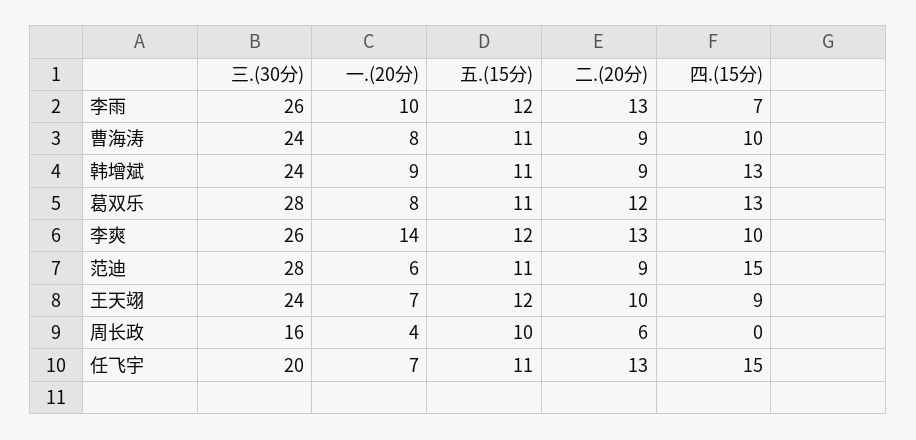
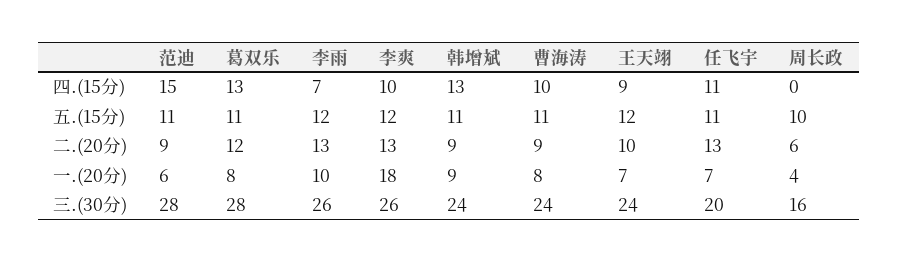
  {
    "三.(30分)": {
      "李雨": 26,
      "曹海涛": 24,
      "韩增斌": 24,
      "葛双乐": 28,
      "李爽": 26,
      "范迪": 28,
      "王天翊": 24,
      "周长政": 16,
      "任飞宇": 20
    },
    "一.(20分)": {
      "李雨": 10,
      "曹海涛": 8,
      "韩增斌": 9,
      "葛双乐": 8,
-     "李爽": 14,
+     "李爽": 18,
      "范迪": 6,
      "王天翊": 7,
      "周长政": 4,
      "任飞宇": 7
    },
    "五.(15分)": {
      "李雨": 12,
      "曹海涛": 11,
      "韩增斌": 11,
      "葛双乐": 11,
      "李爽": 12,
      "范迪": 11,
      "王天翊": 12,
      "周长政": 10,
      "任飞宇": 11
    },
    "二.(20分)": {
      "李雨": 13,
      "曹海涛": 9,
      "韩增斌": 9,
      "葛双乐": 12,
      "李爽": 13,
      "范迪": 9,
      "王天翊": 10,
      "周长政": 6,
      "任飞宇": 13
    },
    "四.(15分)": {
      "李雨": 7,
      "曹海涛": 10,
      "韩增斌": 13,
      "葛双乐": 13,
      "李爽": 10,
      "范迪": 15,
      "王天翊": 9,
      "周长政": 0,
-     "任飞宇": 15
+     "任飞宇": 11
    }
  }

